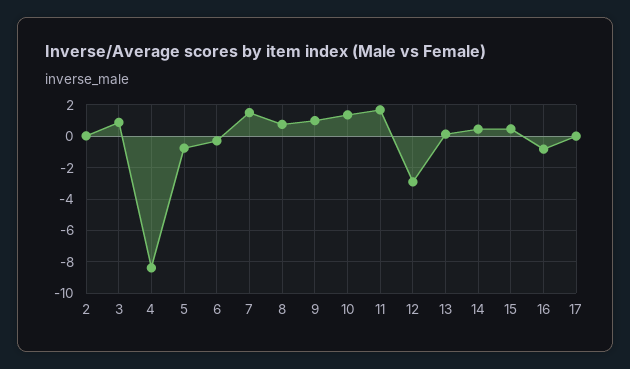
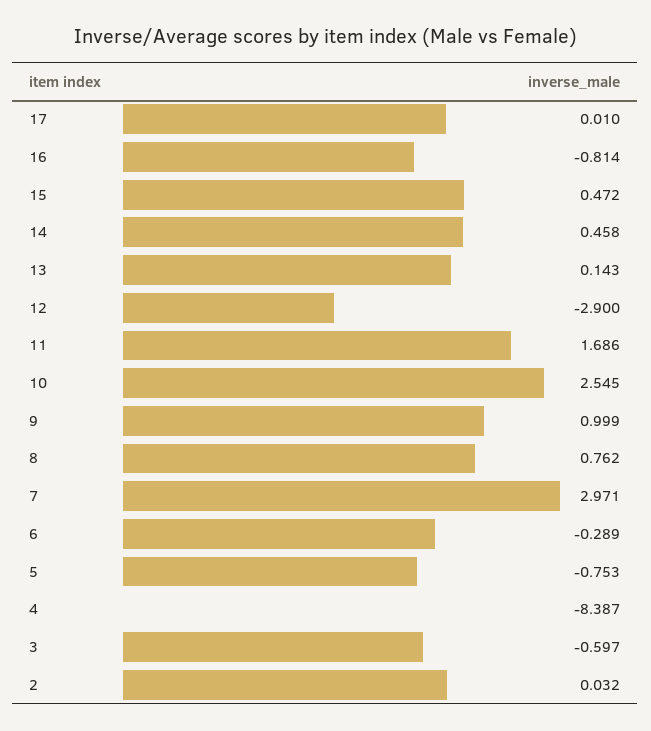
  {
    "2": 0.032,
-   "3": 1,
+   "3": -0.597,
    "4": -8.387,
    "5": -0.753,
    "6": -0.289,
-   "7": 1.5,
+   "7": 2.971,
    "8": 0.762,
    "9": 0.999,
-   "10": 1.5,
+   "10": 2.545,
    "11": 1.686,
    "12": -2.9,
    "13": 0.143,
    "14": 0.458,
    "15": 0.472,
    "16": -0.814,
    "17": 0.01
  }

